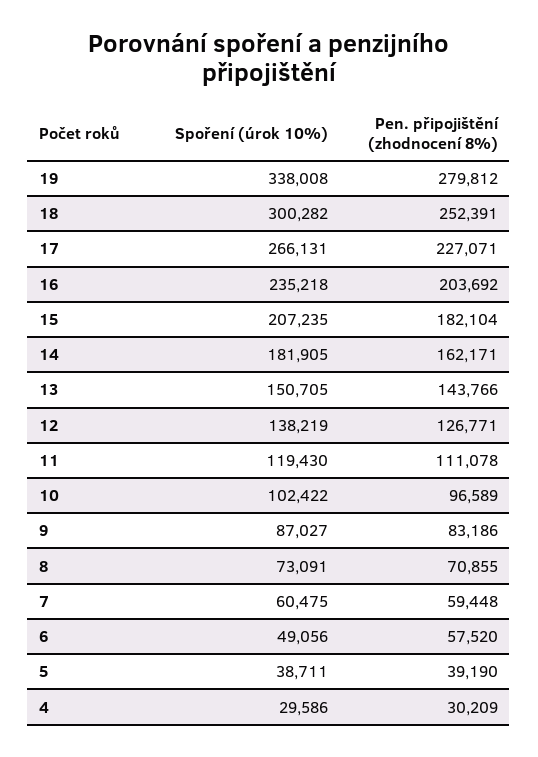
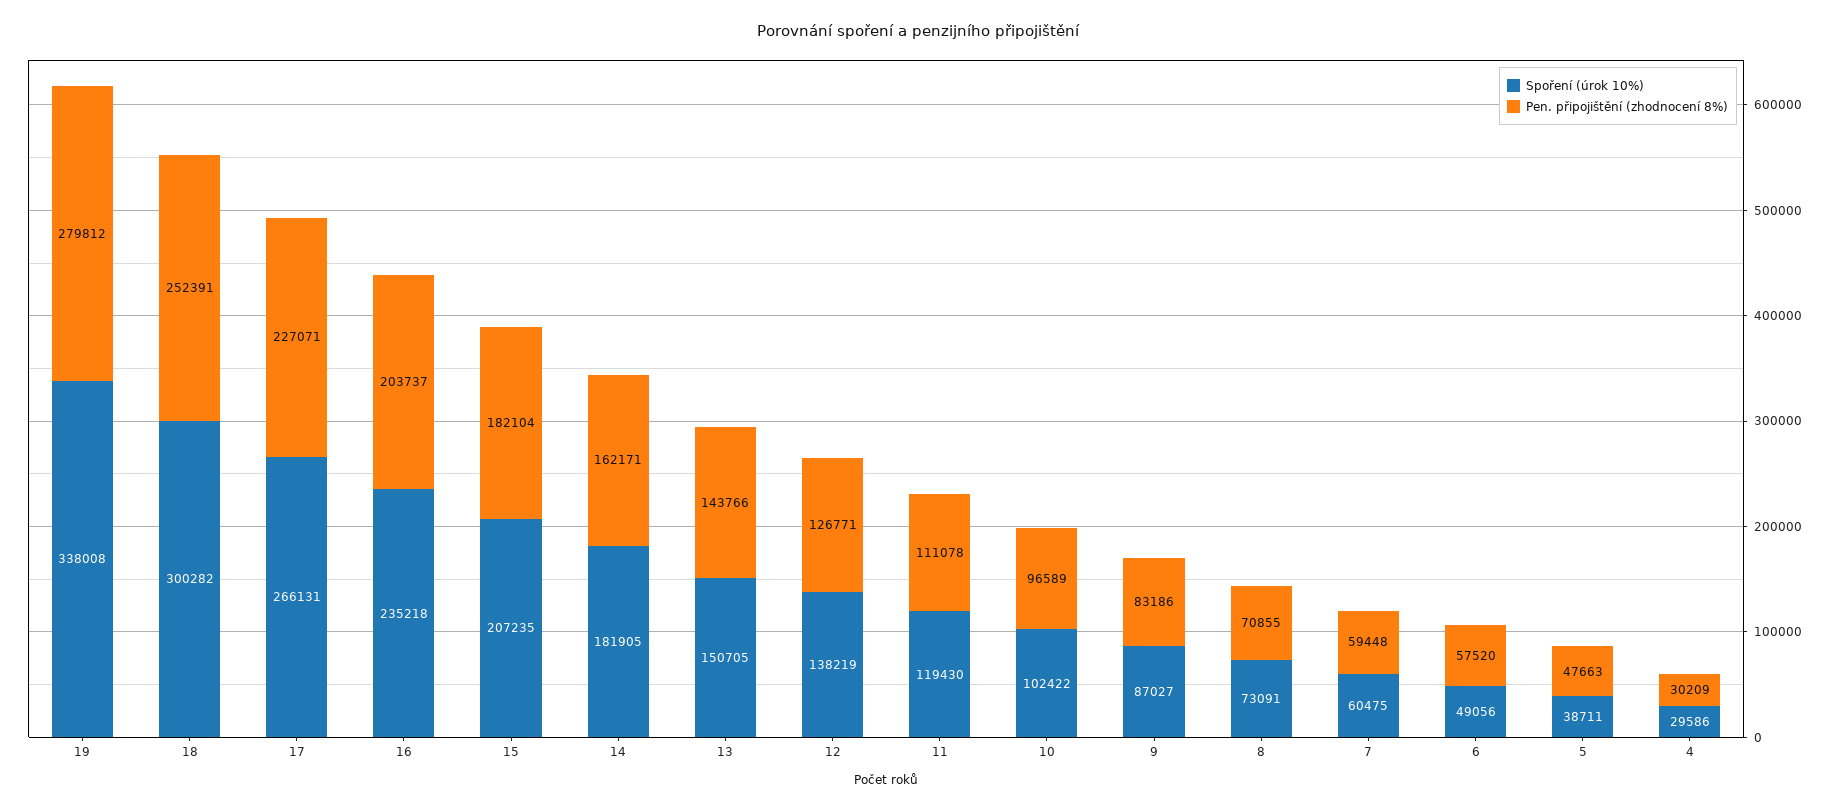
  {
    "Spoření (úrok 10%)": {
      "19": 338008,
      "18": 300282,
      "17": 266131,
      "16": 235218,
      "15": 207235,
      "14": 181905,
      "13": 150705,
      "12": 138219,
      "11": 119430,
      "10": 102422,
      "9": 87027,
      "8": 73091,
      "7": 60475,
      "6": 49056,
      "5": 38711,
      "4": 29586
    },
    "Pen. připojištění (zhodnocení 8%)": {
      "19": 279812,
      "18": 252391,
      "17": 227071,
-     "16": 203692,
+     "16": 203737,
      "15": 182104,
      "14": 162171,
      "13": 143766,
      "12": 126771,
      "11": 111078,
      "10": 96589,
      "9": 83186,
      "8": 70855,
      "7": 59448,
      "6": 57520,
-     "5": 39190,
+     "5": 47663,
      "4": 30209
    }
  }

